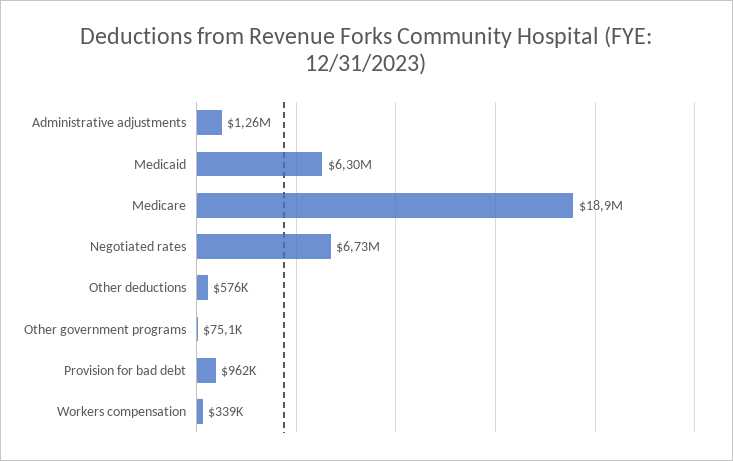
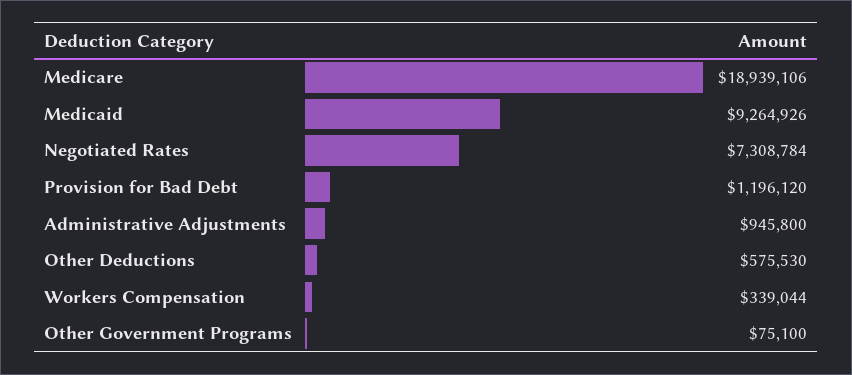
  {
-   "Administrative adjustments": 1260000,
+   "Administrative adjustments": 945800,
-   "Medicaid": 6300000,
+   "Medicaid": 9264926,
    "Medicare": 18939106,
-   "Negotiated rates": 6730000,
+   "Negotiated rates": 7308784,
    "Other deductions": 575530,
    "Other government programs": 75100,
-   "Provision for bad debt": 962000,
+   "Provision for bad debt": 1196120,
    "Workers compensation": 339044
  }

